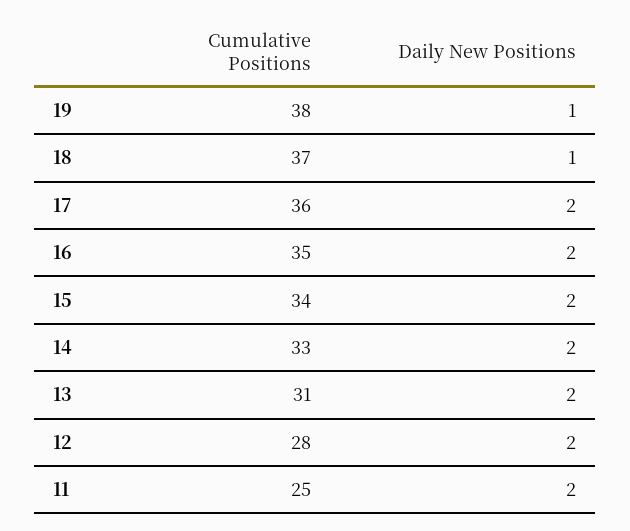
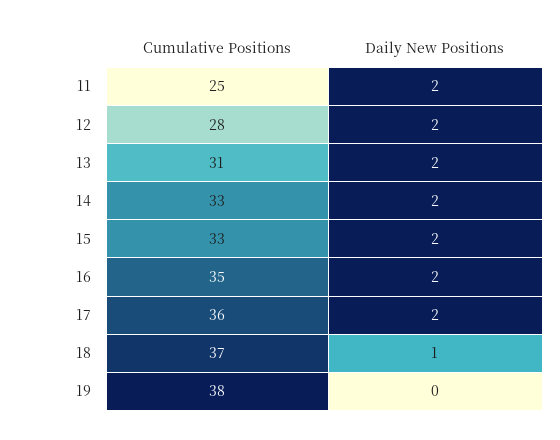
  {
    "Cumulative Positions": {
      "19": 38,
      "18": 37,
      "17": 36,
      "16": 35,
-     "15": 34,
+     "15": 33,
      "14": 33,
      "13": 31,
      "12": 28,
      "11": 25
    },
    "Daily New Positions": {
-     "19": 1,
+     "19": 0,
      "18": 1,
      "17": 2,
      "16": 2,
      "15": 2,
      "14": 2,
      "13": 2,
      "12": 2,
      "11": 2
    }
  }

